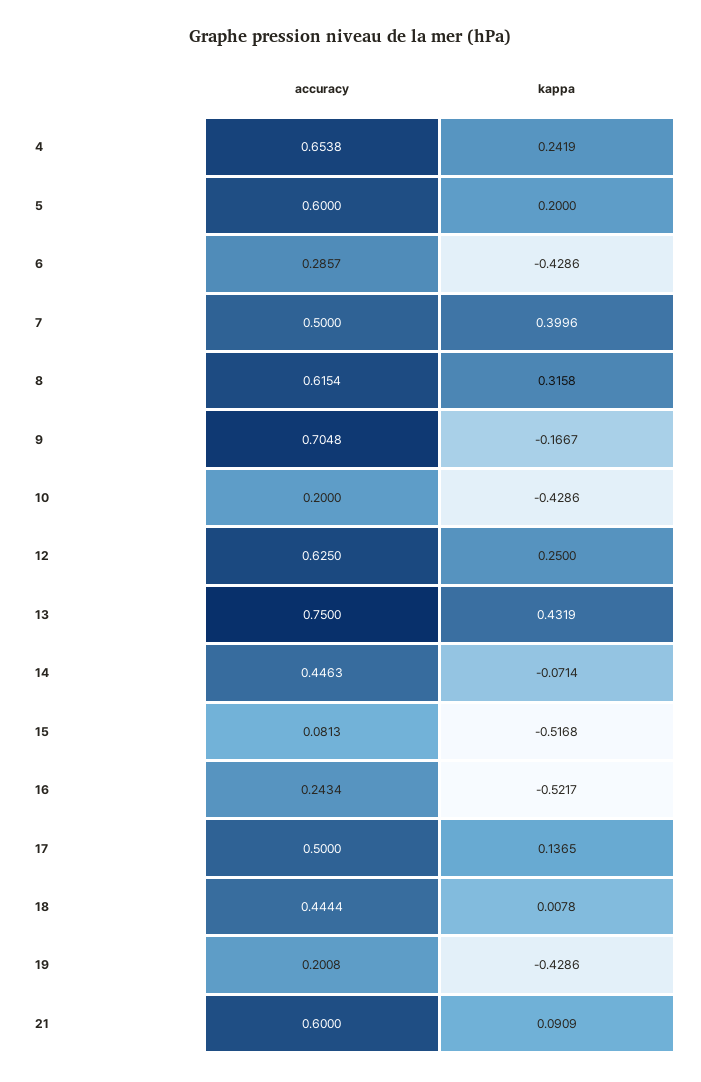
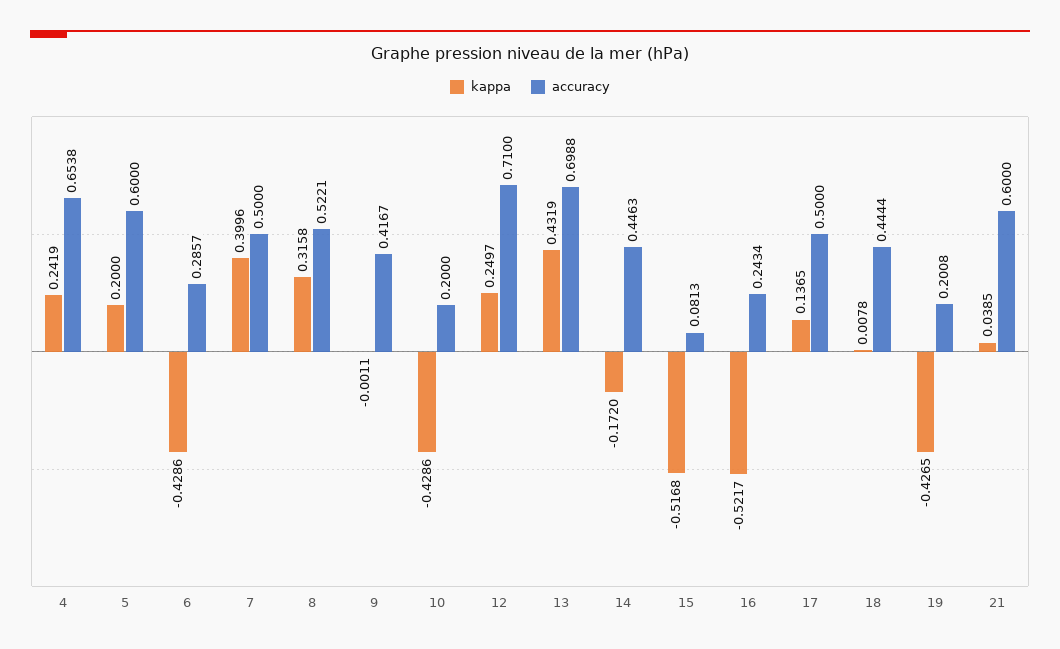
  {
    "accuracy": {
      "4": 0.6538,
      "5": 0.6,
      "6": 0.2857,
      "7": 0.5,
-     "8": 0.6154,
+     "8": 0.5221,
-     "9": 0.7048,
+     "9": 0.4167,
      "10": 0.2,
-     "12": 0.625,
+     "12": 0.71,
-     "13": 0.75,
+     "13": 0.6988,
      "14": 0.4463,
      "15": 0.0813,
      "16": 0.2434,
      "17": 0.5,
      "18": 0.4444,
      "19": 0.2008,
      "21": 0.6
    },
    "kappa": {
      "4": 0.2419,
      "5": 0.2,
      "6": -0.4286,
      "7": 0.3996,
      "8": 0.3158,
-     "9": -0.1667,
+     "9": -0.0011,
      "10": -0.4286,
-     "12": 0.25,
+     "12": 0.2497,
      "13": 0.4319,
-     "14": -0.0714,
+     "14": -0.172,
      "15": -0.5168,
      "16": -0.5217,
      "17": 0.1365,
      "18": 0.0078,
-     "19": -0.4286,
+     "19": -0.4265,
-     "21": 0.0909
+     "21": 0.0385
    }
  }

